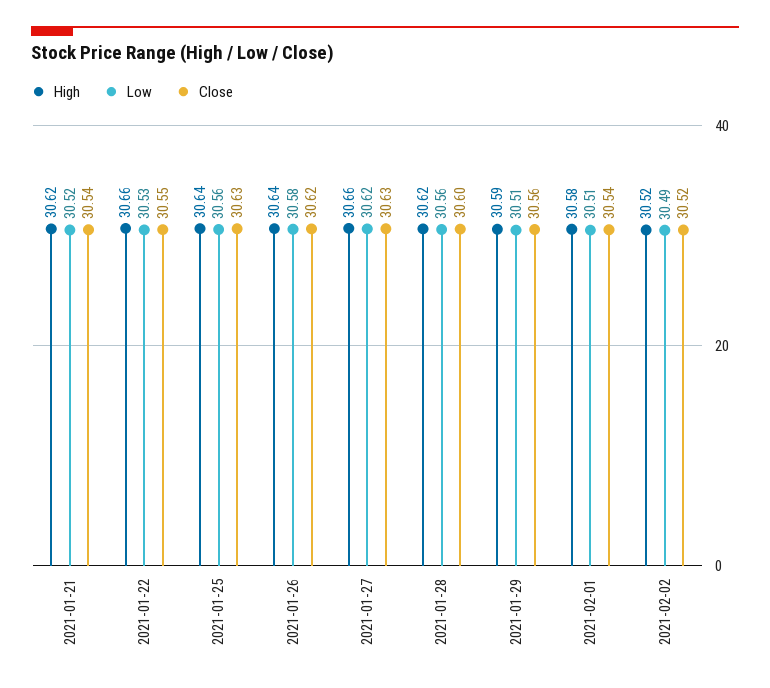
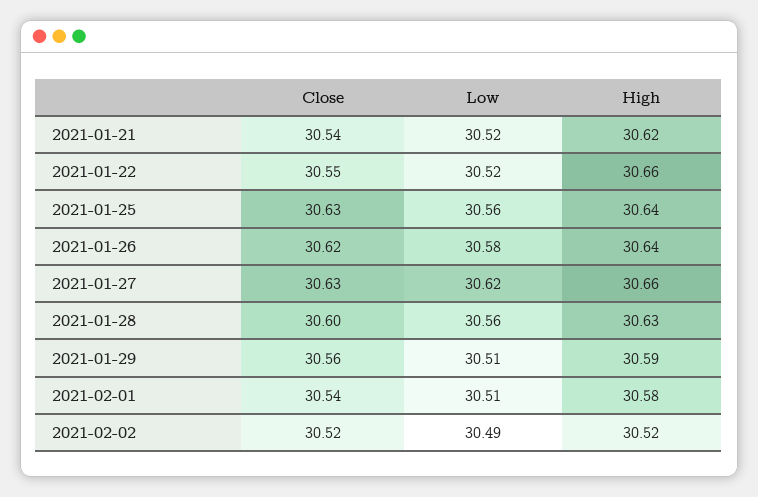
  {
    "High": {
      "2021-01-21": 30.62,
      "2021-01-22": 30.66,
      "2021-01-25": 30.64,
      "2021-01-26": 30.64,
      "2021-01-27": 30.66,
-     "2021-01-28": 30.62,
+     "2021-01-28": 30.63,
      "2021-01-29": 30.59,
      "2021-02-01": 30.58,
      "2021-02-02": 30.52
    },
    "Low": {
      "2021-01-21": 30.52,
-     "2021-01-22": 30.53,
+     "2021-01-22": 30.52,
      "2021-01-25": 30.56,
      "2021-01-26": 30.58,
      "2021-01-27": 30.62,
      "2021-01-28": 30.56,
      "2021-01-29": 30.51,
      "2021-02-01": 30.51,
      "2021-02-02": 30.49
    },
    "Close": {
      "2021-01-21": 30.54,
      "2021-01-22": 30.55,
      "2021-01-25": 30.63,
      "2021-01-26": 30.62,
      "2021-01-27": 30.63,
      "2021-01-28": 30.6,
      "2021-01-29": 30.56,
      "2021-02-01": 30.54,
      "2021-02-02": 30.52
    }
  }

